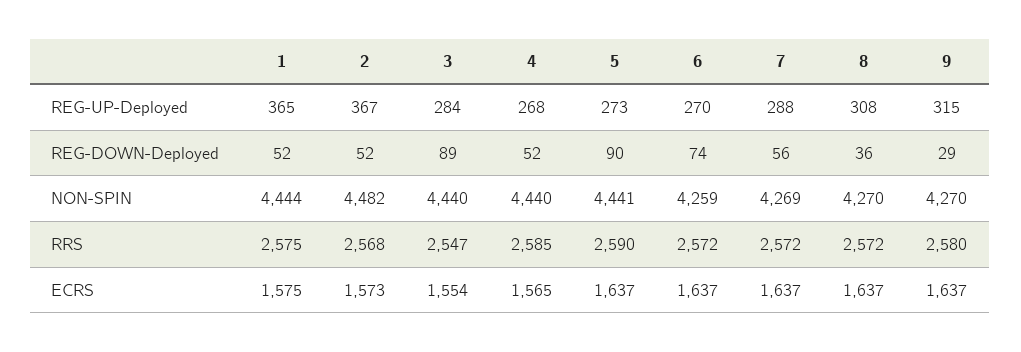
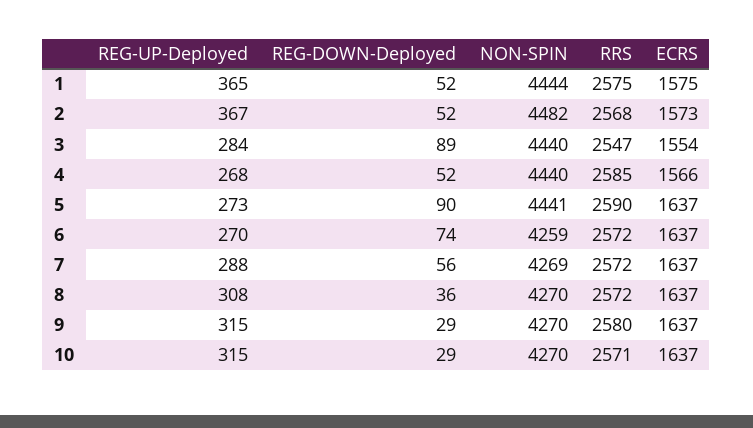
  {
    "1": {
      "REG-UP-Deployed": 365,
      "REG-DOWN-Deployed": 52,
      "NON-SPIN": 4444,
      "RRS": 2575,
      "ECRS": 1575
    },
    "2": {
      "REG-UP-Deployed": 367,
      "REG-DOWN-Deployed": 52,
      "NON-SPIN": 4482,
      "RRS": 2568,
      "ECRS": 1573
    },
    "3": {
      "REG-UP-Deployed": 284,
      "REG-DOWN-Deployed": 89,
      "NON-SPIN": 4440,
      "RRS": 2547,
      "ECRS": 1554
    },
    "4": {
      "REG-UP-Deployed": 268,
      "REG-DOWN-Deployed": 52,
      "NON-SPIN": 4440,
      "RRS": 2585,
-     "ECRS": 1565
+     "ECRS": 1566
    },
    "5": {
      "REG-UP-Deployed": 273,
      "REG-DOWN-Deployed": 90,
      "NON-SPIN": 4441,
      "RRS": 2590,
      "ECRS": 1637
    },
    "6": {
      "REG-UP-Deployed": 270,
      "REG-DOWN-Deployed": 74,
      "NON-SPIN": 4259,
      "RRS": 2572,
      "ECRS": 1637
    },
    "7": {
      "REG-UP-Deployed": 288,
      "REG-DOWN-Deployed": 56,
      "NON-SPIN": 4269,
      "RRS": 2572,
      "ECRS": 1637
    },
    "8": {
      "REG-UP-Deployed": 308,
      "REG-DOWN-Deployed": 36,
      "NON-SPIN": 4270,
      "RRS": 2572,
      "ECRS": 1637
    },
    "9": {
      "REG-UP-Deployed": 315,
      "REG-DOWN-Deployed": 29,
      "NON-SPIN": 4270,
      "RRS": 2580,
      "ECRS": 1637
-   }
+   },
+   "10": {
+     "REG-UP-Deployed": 315,
+     "REG-DOWN-Deployed": 29,
+     "NON-SPIN": 4270,
+     "RRS": 2571,
+     "ECRS": 1637
+   }
  }

